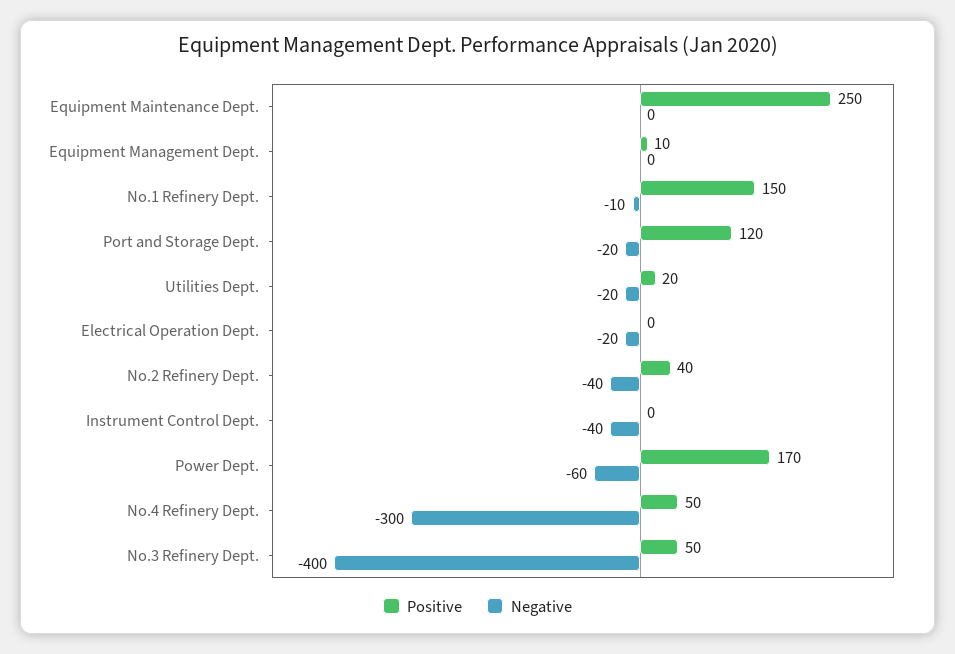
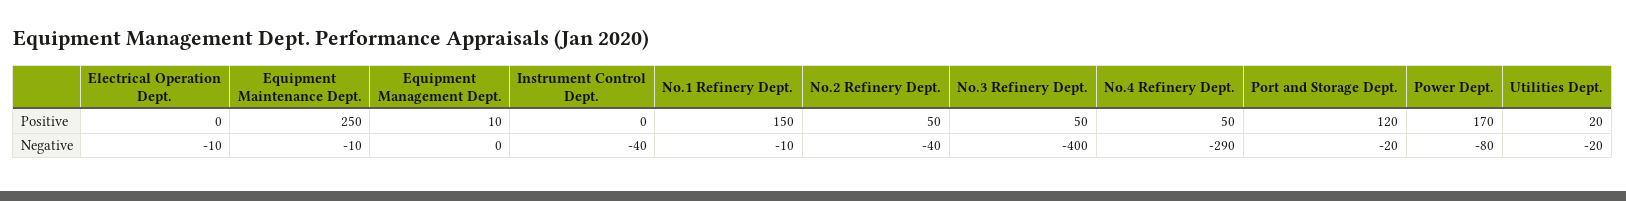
  {
    "Positive": {
      "Equipment Maintenance Dept.": 250,
      "Equipment Management Dept.": 10,
      "No.1 Refinery Dept.": 150,
      "Port and Storage Dept.": 120,
      "Utilities Dept.": 20,
      "Electrical Operation Dept.": 0,
-     "No.2 Refinery Dept.": 40,
+     "No.2 Refinery Dept.": 50,
      "Instrument Control Dept.": 0,
      "Power Dept.": 170,
      "No.4 Refinery Dept.": 50,
      "No.3 Refinery Dept.": 50
    },
    "Negative": {
-     "Equipment Maintenance Dept.": 0,
+     "Equipment Maintenance Dept.": -10,
      "Equipment Management Dept.": 0,
      "No.1 Refinery Dept.": -10,
      "Port and Storage Dept.": -20,
      "Utilities Dept.": -20,
-     "Electrical Operation Dept.": -20,
+     "Electrical Operation Dept.": -10,
      "No.2 Refinery Dept.": -40,
      "Instrument Control Dept.": -40,
-     "Power Dept.": -60,
+     "Power Dept.": -80,
-     "No.4 Refinery Dept.": -300,
+     "No.4 Refinery Dept.": -290,
      "No.3 Refinery Dept.": -400
    }
  }

